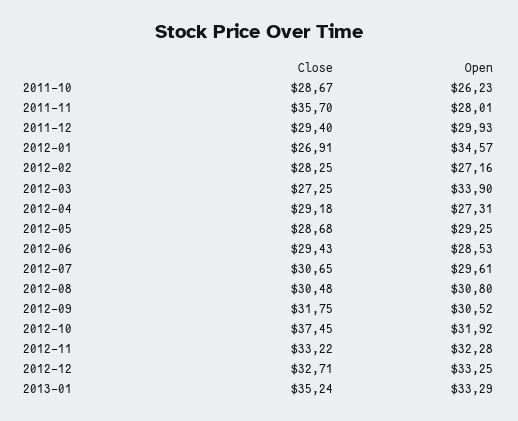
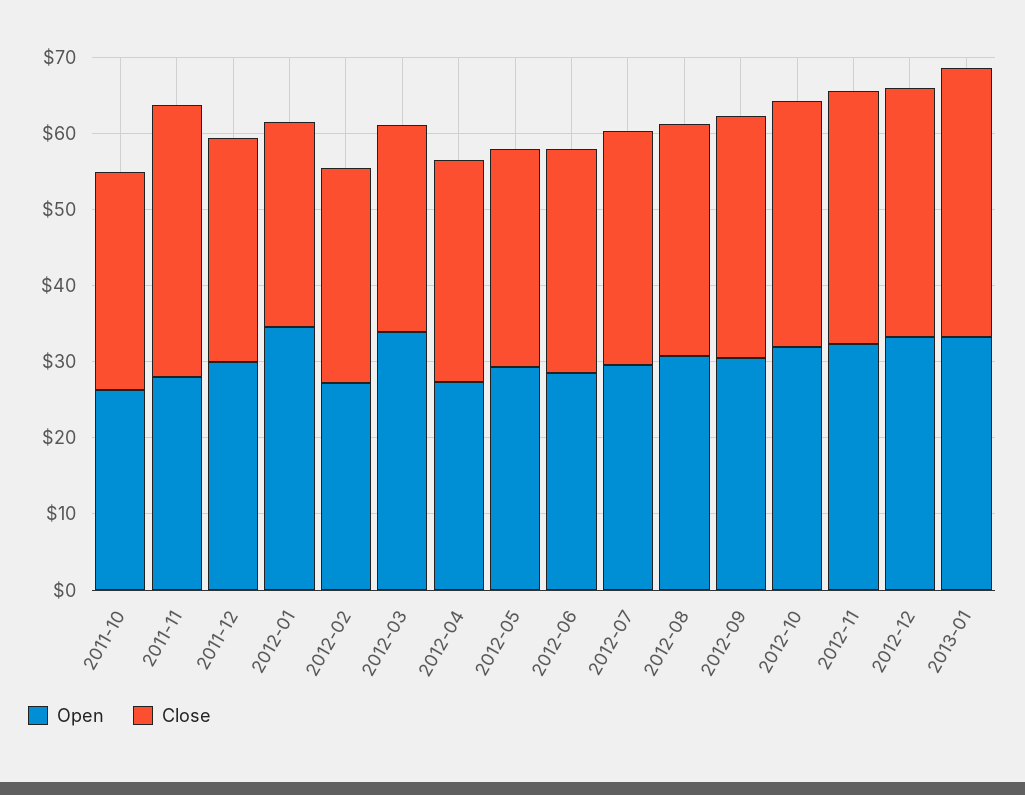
  {
    "Close": {
      "2011-10": 28.67,
      "2011-11": 35.7,
      "2011-12": 29.4,
      "2012-01": 26.91,
      "2012-02": 28.25,
      "2012-03": 27.25,
      "2012-04": 29.18,
      "2012-05": 28.68,
      "2012-06": 29.43,
      "2012-07": 30.65,
      "2012-08": 30.48,
      "2012-09": 31.75,
-     "2012-10": 37.45,
+     "2012-10": 32,
      "2012-11": 33.22,
      "2012-12": 32.71,
      "2013-01": 35.24
    },
    "Open": {
      "2011-10": 26.23,
      "2011-11": 28.01,
      "2011-12": 29.93,
      "2012-01": 34.57,
      "2012-02": 27.16,
      "2012-03": 33.9,
      "2012-04": 27.31,
      "2012-05": 29.25,
      "2012-06": 28.53,
      "2012-07": 29.61,
      "2012-08": 30.8,
      "2012-09": 30.52,
      "2012-10": 31.92,
      "2012-11": 32.28,
      "2012-12": 33.25,
      "2013-01": 33.29
    }
  }

